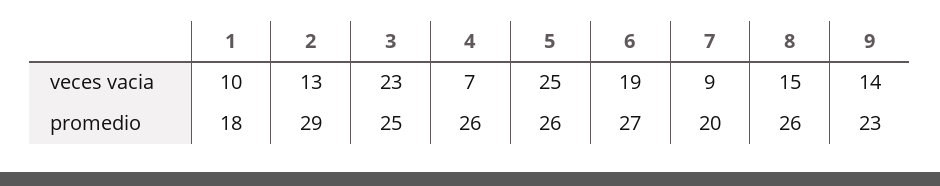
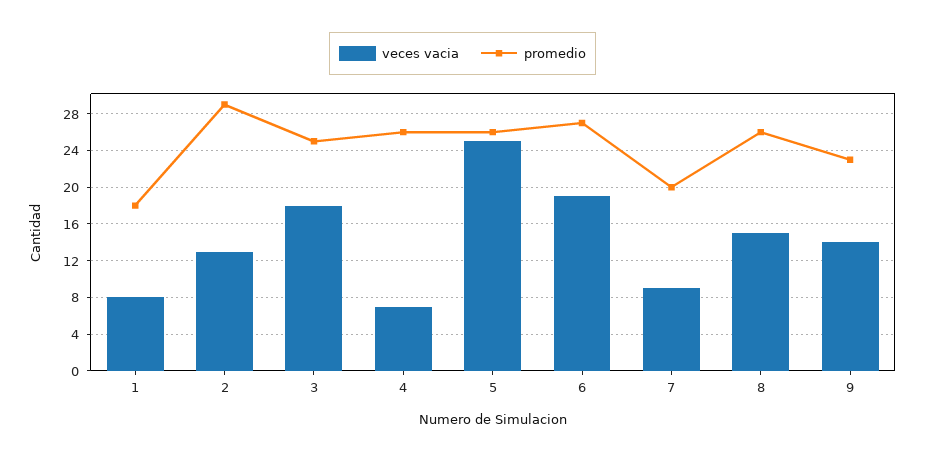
  {
    "veces vacia": {
-     "1": 10,
+     "1": 8,
      "2": 13,
-     "3": 23,
+     "3": 18,
      "4": 7,
      "5": 25,
      "6": 19,
      "7": 9,
      "8": 15,
      "9": 14
    },
    "promedio": {
      "1": 18,
      "2": 29,
      "3": 25,
      "4": 26,
      "5": 26,
      "6": 27,
      "7": 20,
      "8": 26,
      "9": 23
    }
  }

